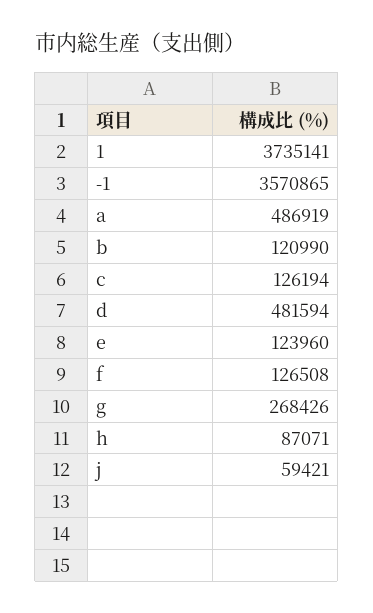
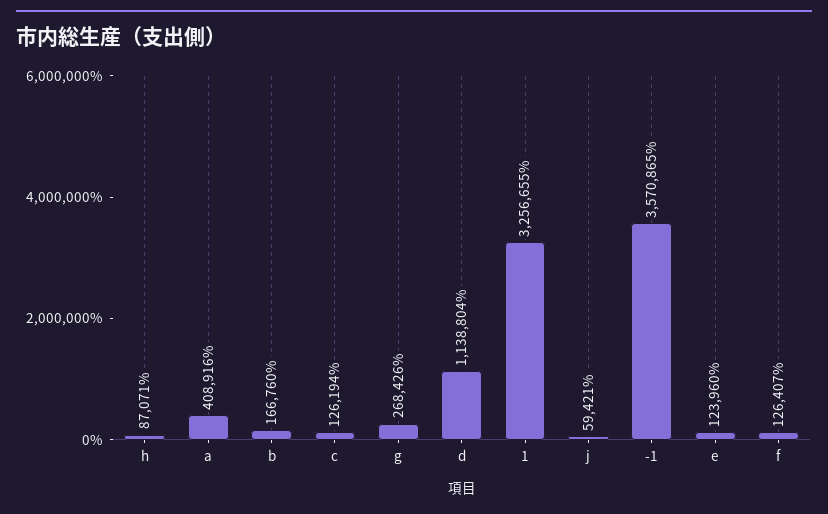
  {
-   "1": 3735141,
+   "1": 3256655,
    "-1": 3570865,
-   "a": 486919,
+   "a": 408916,
-   "b": 120990,
+   "b": 166760,
    "c": 126194,
-   "d": 481594,
+   "d": 1138804,
    "e": 123960,
-   "f": 126508,
+   "f": 126407,
    "g": 268426,
    "h": 87071,
    "j": 59421
  }

